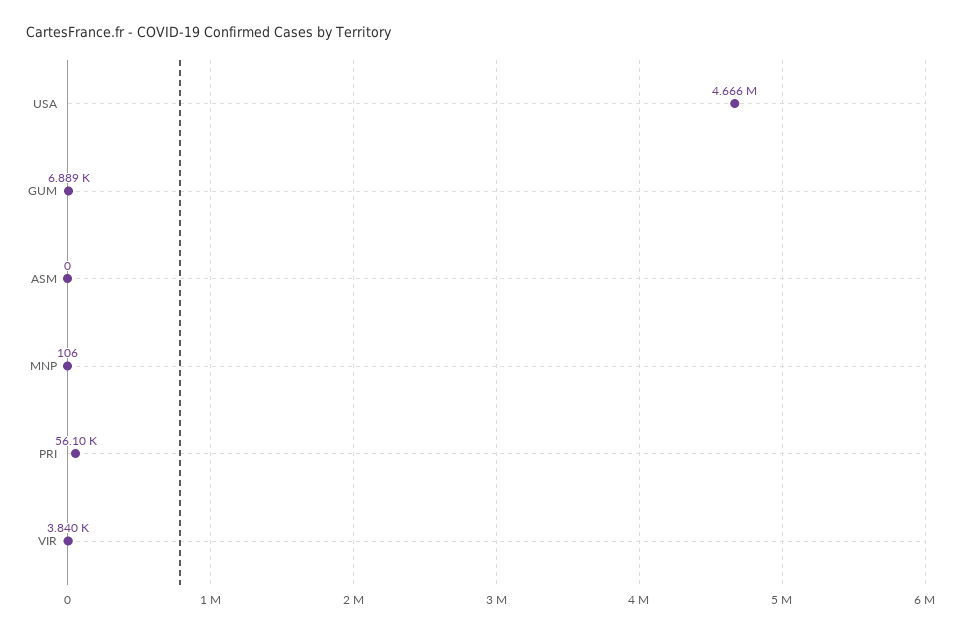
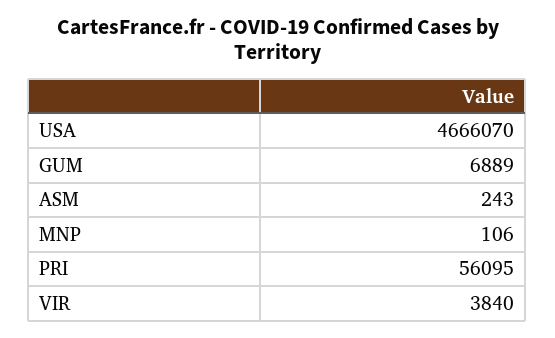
  {
    "USA": 4666070,
    "GUM": 6889,
-   "ASM": 0,
+   "ASM": 243,
    "MNP": 106,
    "PRI": 56095,
    "VIR": 3840
  }

